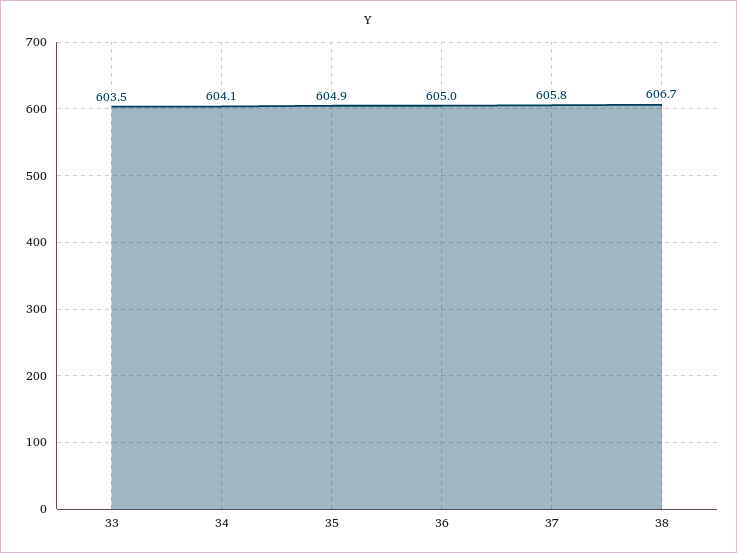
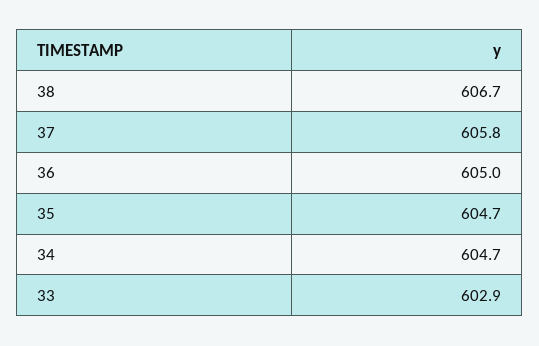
  {
-   "33": 603.5,
+   "33": 602.9,
-   "34": 604.1,
+   "34": 604.7,
-   "35": 604.9,
+   "35": 604.7,
    "36": 605,
    "37": 605.8,
    "38": 606.7
  }

